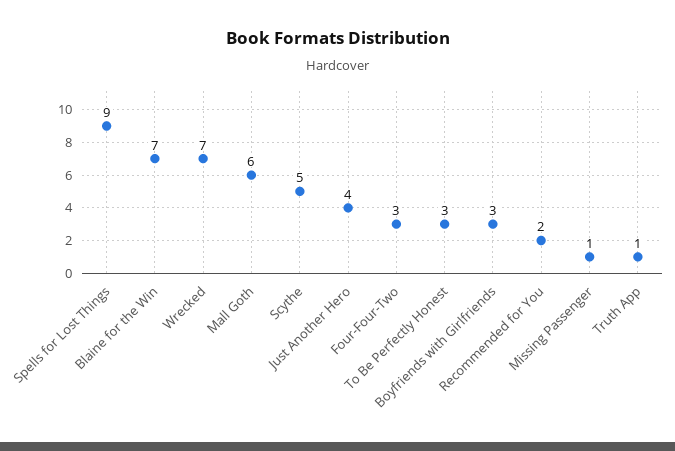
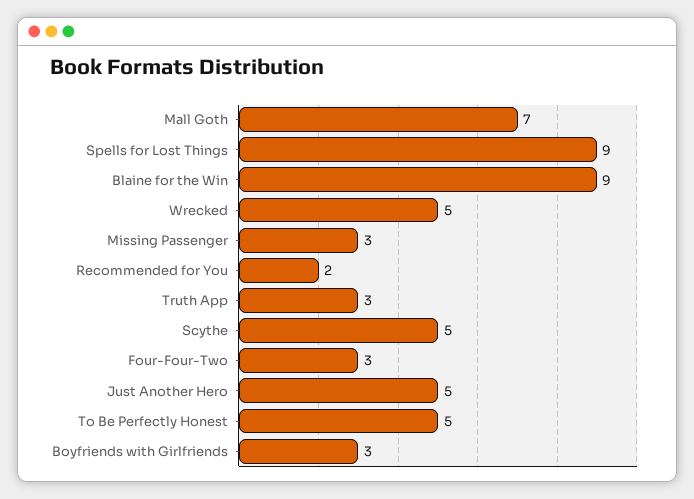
  {
    "Spells for Lost Things": 9,
-   "Blaine for the Win": 7,
+   "Blaine for the Win": 9,
-   "Wrecked": 7,
+   "Wrecked": 5,
-   "Mall Goth": 6,
+   "Mall Goth": 7,
    "Scythe": 5,
-   "Just Another Hero": 4,
+   "Just Another Hero": 5,
    "Four-Four-Two": 3,
-   "To Be Perfectly Honest": 3,
+   "To Be Perfectly Honest": 5,
    "Boyfriends with Girlfriends": 3,
    "Recommended for You": 2,
-   "Missing Passenger": 1,
+   "Missing Passenger": 3,
-   "Truth App": 1
+   "Truth App": 3
  }

